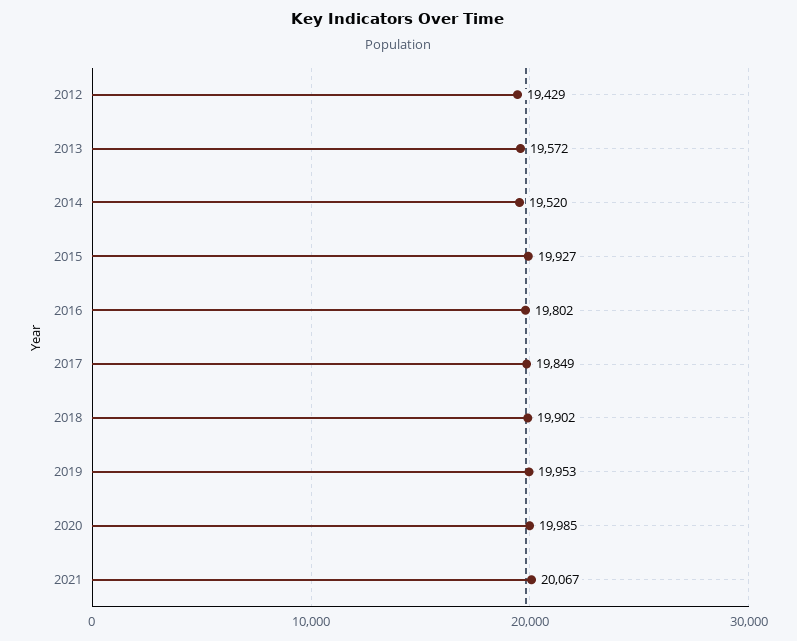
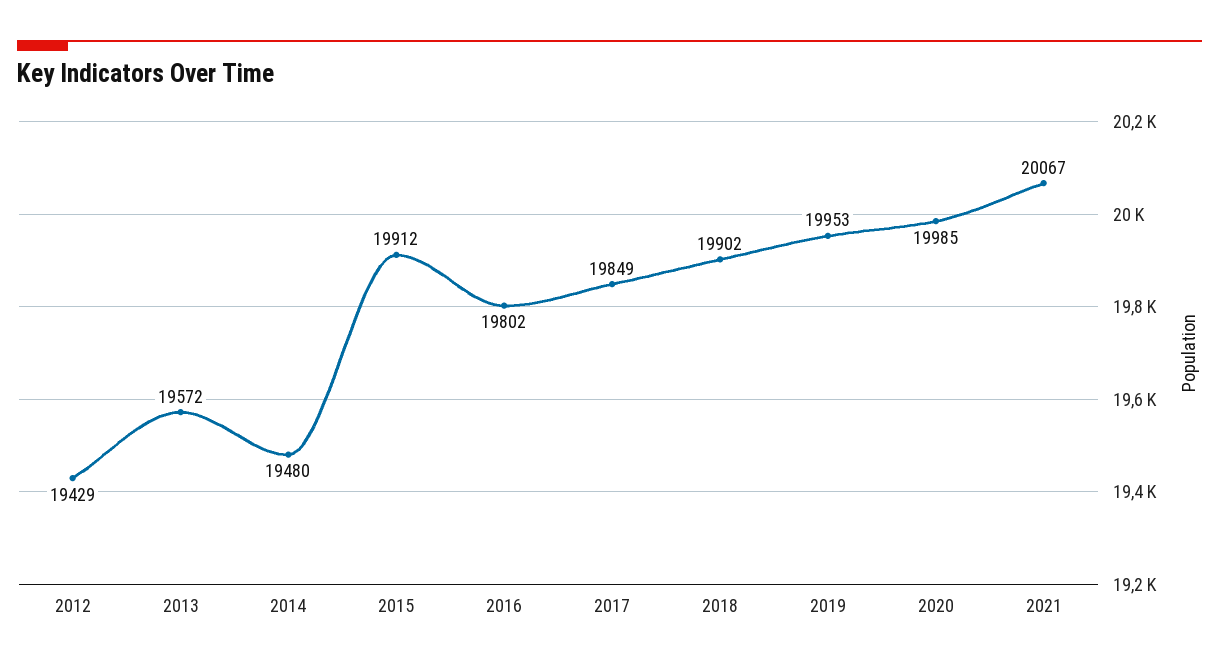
  {
    "2012": 19429,
    "2013": 19572,
-   "2014": 19520,
+   "2014": 19480,
-   "2015": 19927,
+   "2015": 19912,
    "2016": 19802,
    "2017": 19849,
    "2018": 19902,
    "2019": 19953,
    "2020": 19985,
    "2021": 20067
  }

